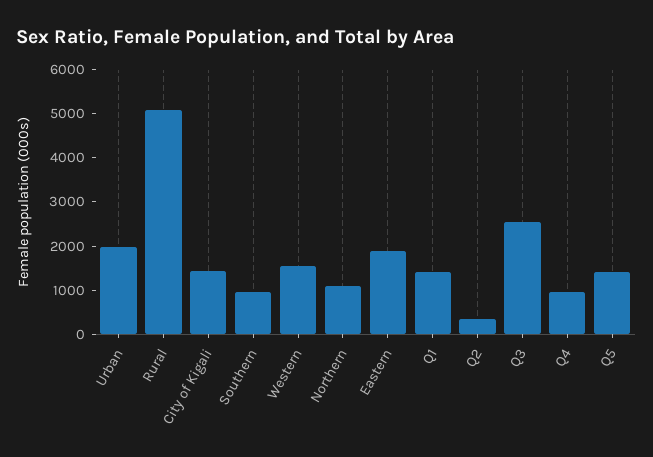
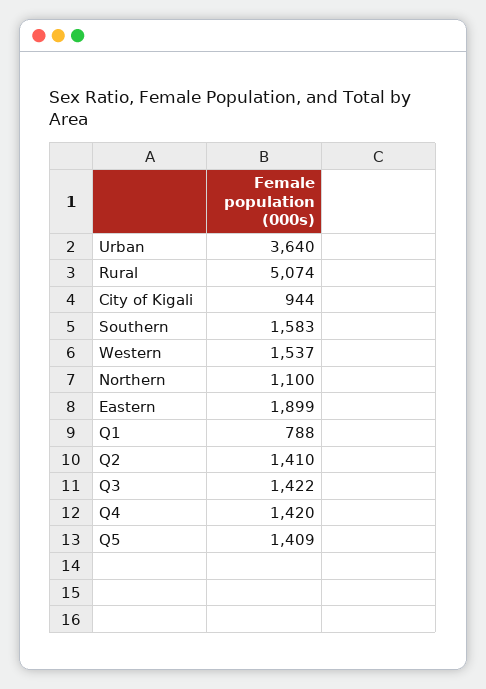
  {
-   "Urban": 2000,
+   "Urban": 3640,
    "Rural": 5074,
-   "City of Kigali": 1400,
+   "City of Kigali": 944,
-   "Southern": 1000,
+   "Southern": 1583,
    "Western": 1537,
    "Northern": 1100,
    "Eastern": 1899,
-   "Q1": 1400,
+   "Q1": 788,
-   "Q2": 400,
+   "Q2": 1410,
-   "Q3": 2600,
+   "Q3": 1422,
-   "Q4": 1000,
+   "Q4": 1420,
    "Q5": 1409
  }

